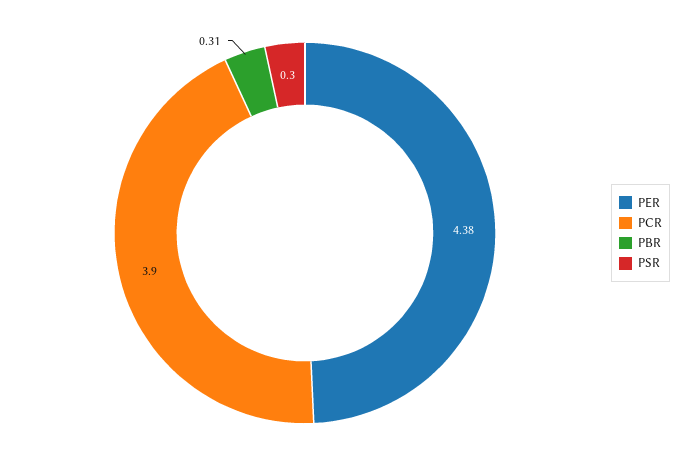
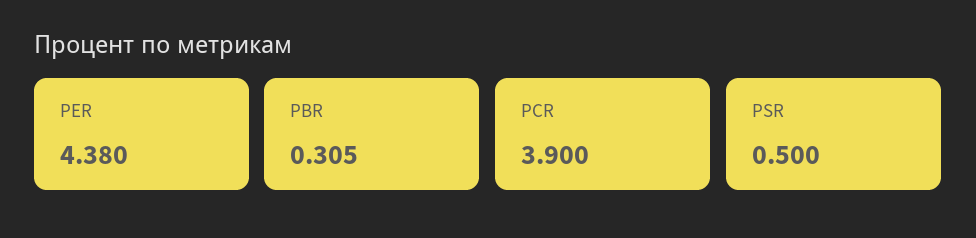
  {
    "PER": 4.38,
    "PCR": 3.9,
    "PBR": 0.305,
-   "PSR": 0.3
+   "PSR": 0.5
  }

